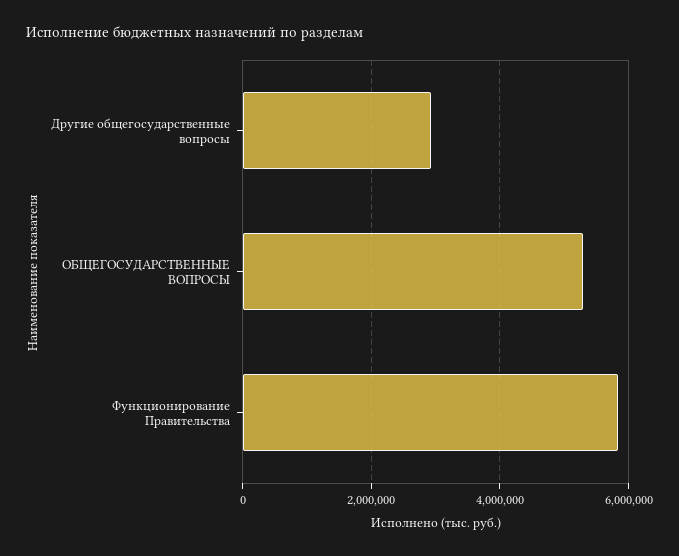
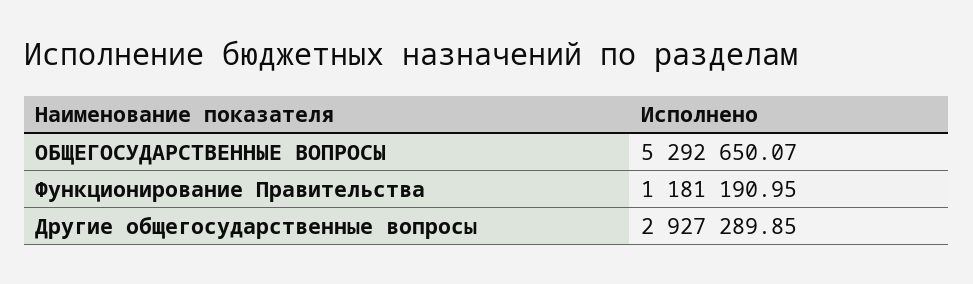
  {
    "Другие общегосударственные вопросы": 2927289.85,
    "ОБЩЕГОСУДАРСТВЕННЫЕ ВОПРОСЫ": 5292650.07,
-   "Функционирование Правительства": 5800000
+   "Функционирование Правительства": 1181190.95
  }

